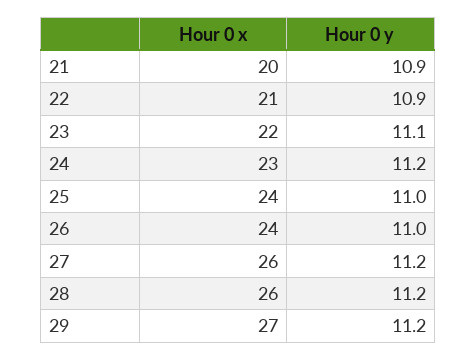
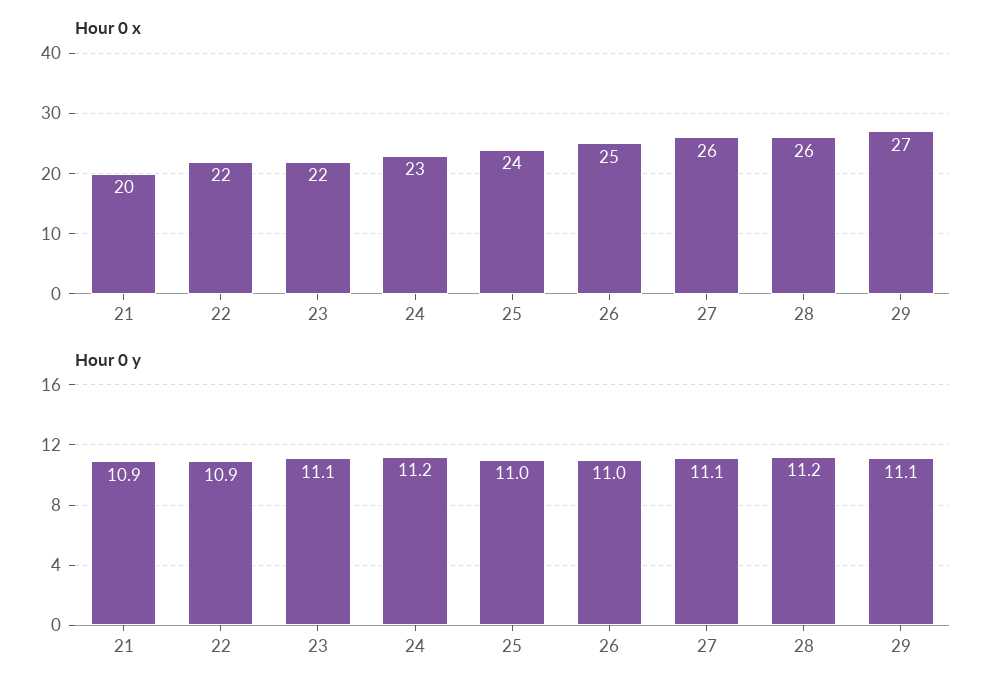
  {
    "Hour 0 x": {
      "21": 20,
-     "22": 21,
+     "22": 22,
      "23": 22,
      "24": 23,
      "25": 24,
-     "26": 24,
+     "26": 25,
      "27": 26,
      "28": 26,
      "29": 27
    },
    "Hour 0 y": {
      "21": 10.9,
      "22": 10.9,
      "23": 11.1,
      "24": 11.2,
      "25": 11,
      "26": 11,
-     "27": 11.2,
+     "27": 11.1,
      "28": 11.2,
-     "29": 11.2
+     "29": 11.1
    }
  }

